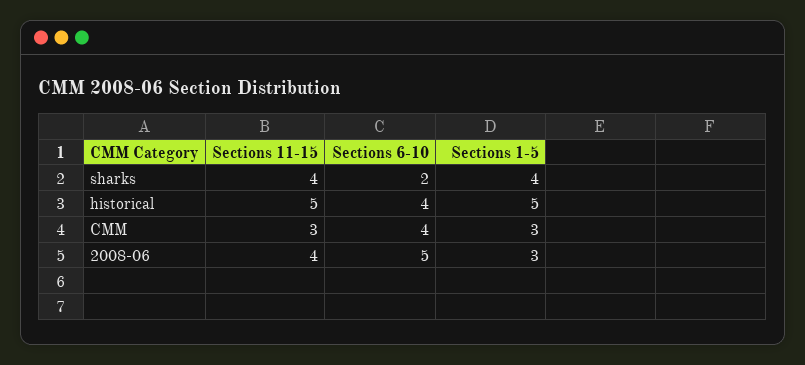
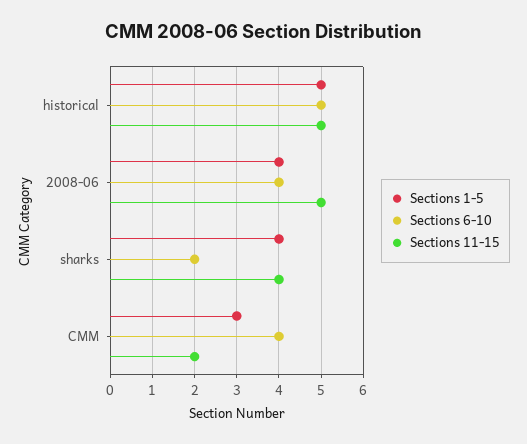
  {
    "Sections 11-15": {
      "sharks": 4,
      "historical": 5,
-     "CMM": 3,
+     "CMM": 2,
-     "2008-06": 4
+     "2008-06": 5
    },
    "Sections 6-10": {
      "sharks": 2,
-     "historical": 4,
+     "historical": 5,
      "CMM": 4,
-     "2008-06": 5
+     "2008-06": 4
    },
    "Sections 1-5": {
      "sharks": 4,
      "historical": 5,
      "CMM": 3,
-     "2008-06": 3
+     "2008-06": 4
    }
  }

